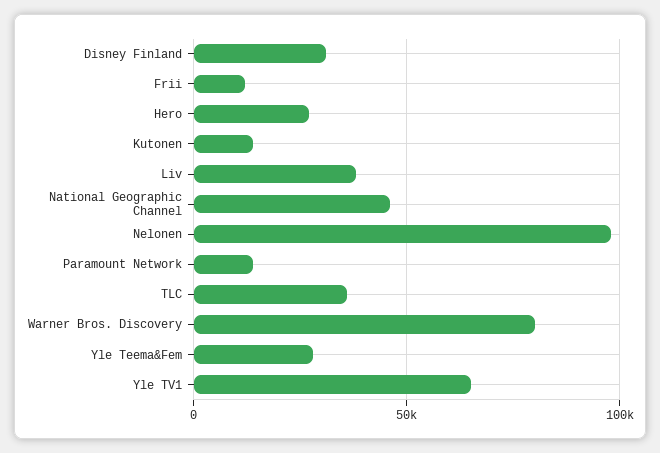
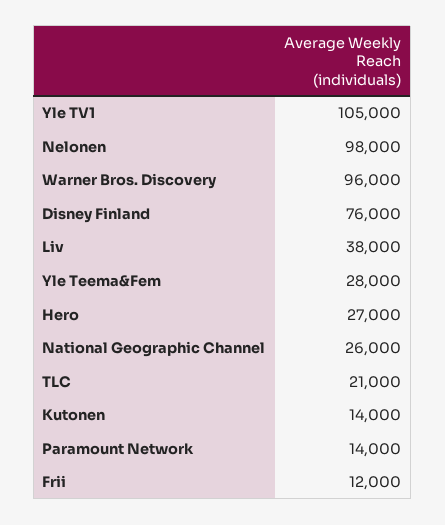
  {
-   "Disney Finland": 30000,
+   "Disney Finland": 76000,
    "Frii": 12000,
    "Hero": 27000,
    "Kutonen": 14000,
    "Liv": 38000,
-   "National Geographic Channel": 45000,
+   "National Geographic Channel": 26000,
    "Nelonen": 98000,
    "Paramount Network": 14000,
-   "TLC": 35000,
+   "TLC": 21000,
-   "Warner Bros. Discovery": 80000,
+   "Warner Bros. Discovery": 96000,
    "Yle Teema&Fem": 28000,
-   "Yle TV1": 65000
+   "Yle TV1": 105000
  }

